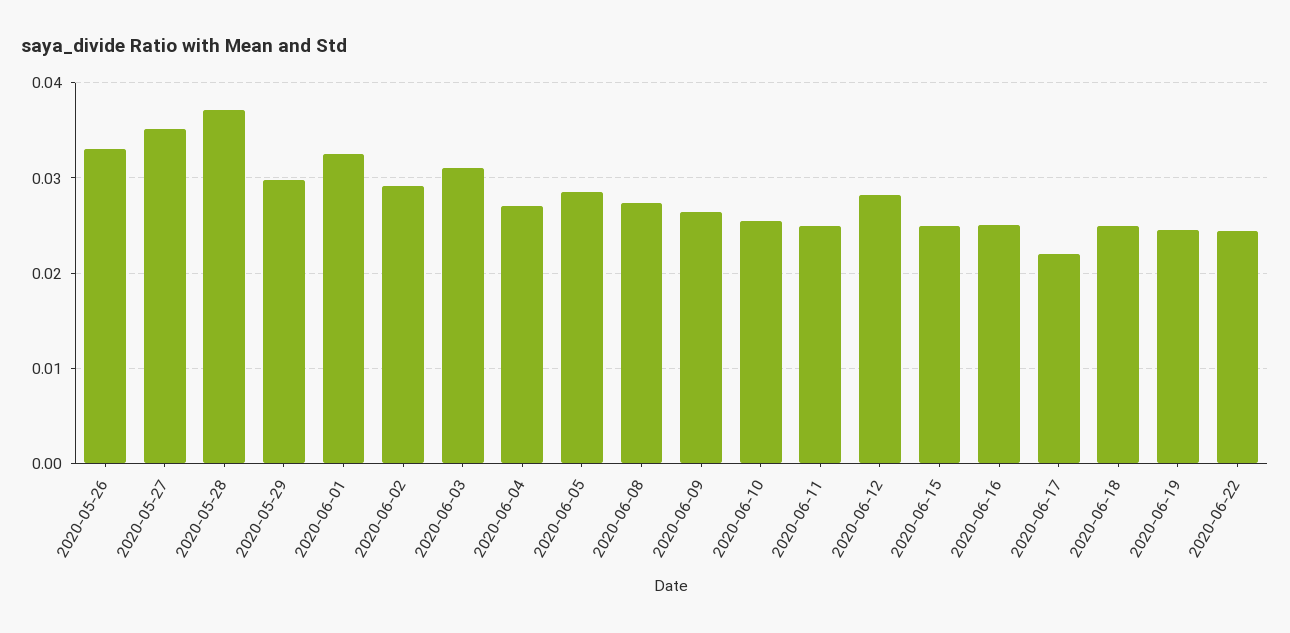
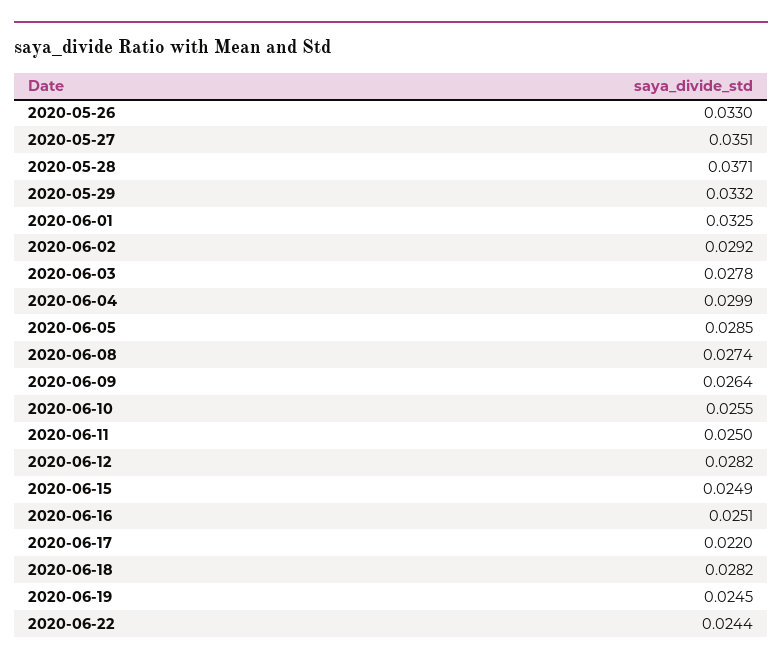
  {
    "2020-05-26": 0.033,
    "2020-05-27": 0.0351,
    "2020-05-28": 0.0371,
-   "2020-05-29": 0.03,
+   "2020-05-29": 0.0332,
    "2020-06-01": 0.0325,
    "2020-06-02": 0.0292,
-   "2020-06-03": 0.031,
+   "2020-06-03": 0.0278,
-   "2020-06-04": 0.027,
+   "2020-06-04": 0.0299,
    "2020-06-05": 0.0285,
    "2020-06-08": 0.0274,
    "2020-06-09": 0.0264,
    "2020-06-10": 0.0255,
    "2020-06-11": 0.025,
    "2020-06-12": 0.0282,
    "2020-06-15": 0.0249,
    "2020-06-16": 0.0251,
    "2020-06-17": 0.022,
-   "2020-06-18": 0.025,
+   "2020-06-18": 0.0282,
    "2020-06-19": 0.0245,
    "2020-06-22": 0.0244
  }

